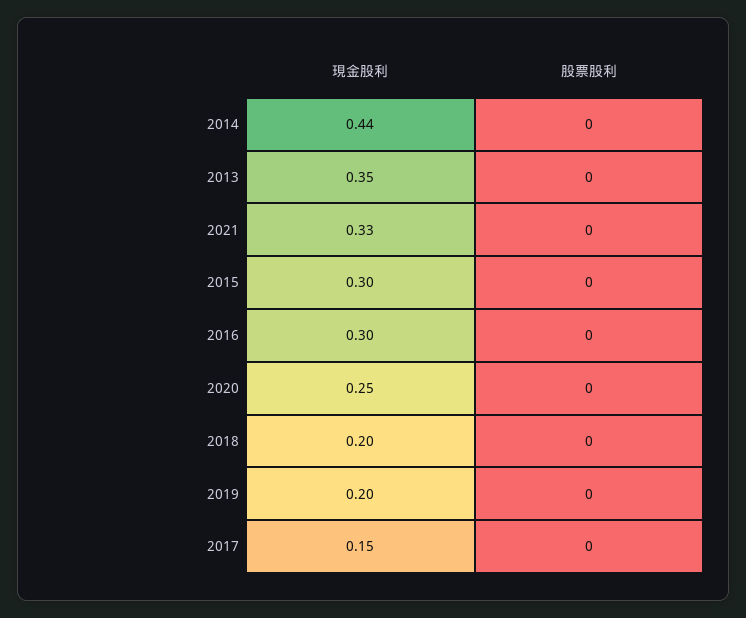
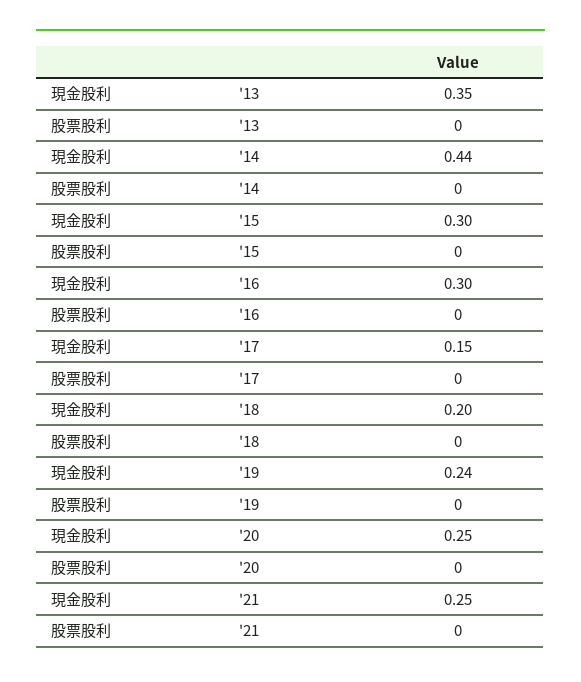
  {
    "現金股利": {
      "2014": 0.44,
      "2013": 0.35,
-     "2021": 0.33,
+     "2021": 0.25,
      "2015": 0.3,
      "2016": 0.3,
      "2020": 0.25,
      "2018": 0.2,
-     "2019": 0.2,
+     "2019": 0.24,
      "2017": 0.15
    },
    "股票股利": {
      "2014": 0,
      "2013": 0,
      "2021": 0,
      "2015": 0,
      "2016": 0,
      "2020": 0,
      "2018": 0,
      "2019": 0,
      "2017": 0
    }
  }

